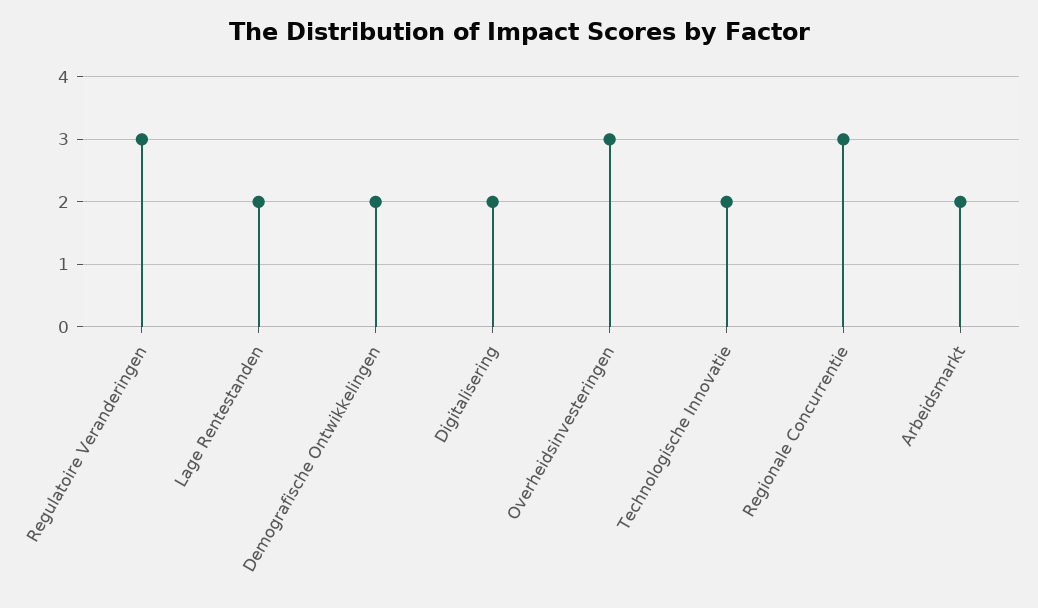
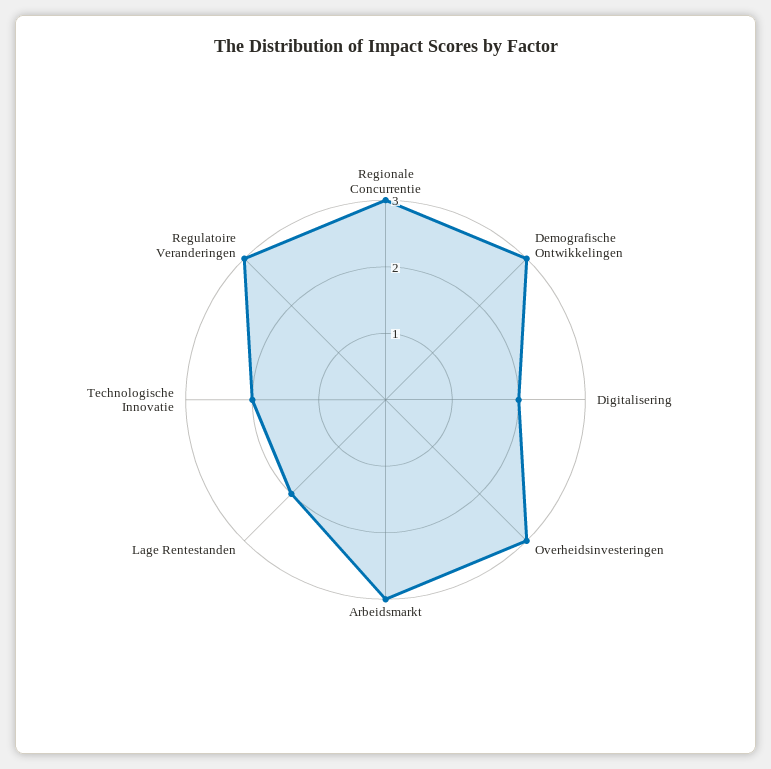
  {
    "Regulatoire Veranderingen": 3,
    "Lage Rentestanden": 2,
-   "Demografische Ontwikkelingen": 2,
+   "Demografische Ontwikkelingen": 3,
    "Digitalisering": 2,
    "Overheidsinvesteringen": 3,
    "Technologische Innovatie": 2,
    "Regionale Concurrentie": 3,
-   "Arbeidsmarkt": 2
+   "Arbeidsmarkt": 3
  }

